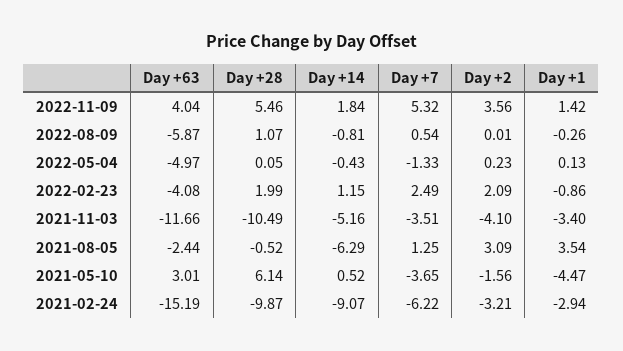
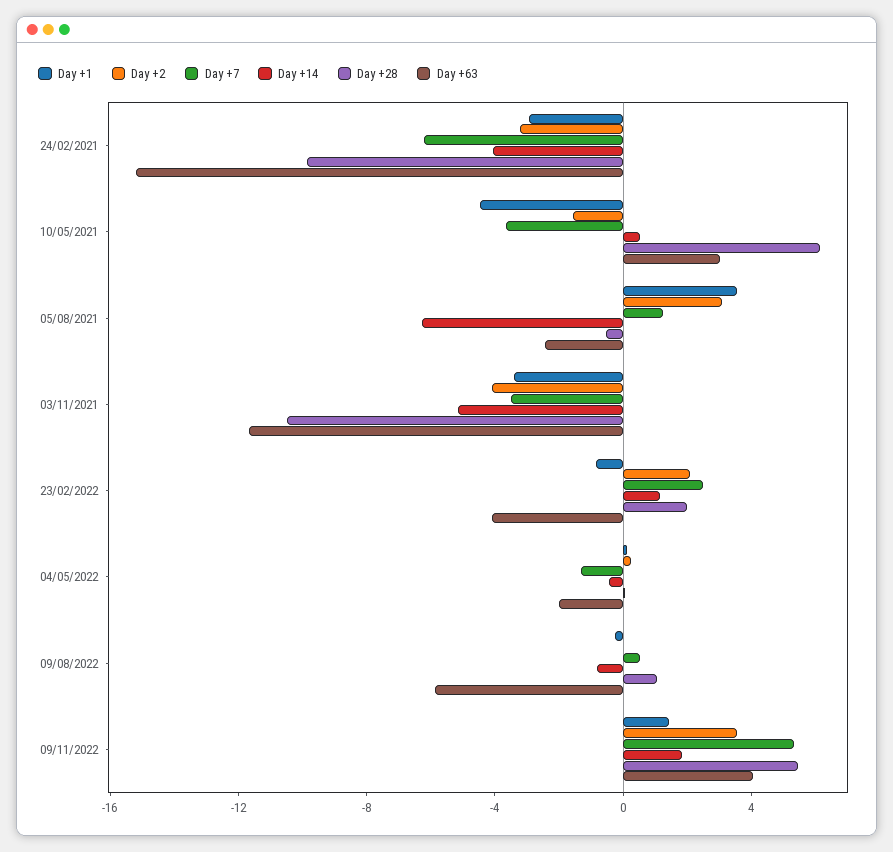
  {
    "Day +63": {
      "2022-11-09": 4.04,
      "2022-08-09": -5.87,
-     "2022-05-04": -4.97,
+     "2022-05-04": -2,
      "2022-02-23": -4.08,
      "2021-11-03": -11.66,
      "2021-08-05": -2.44,
      "2021-05-10": 3.01,
      "2021-02-24": -15.19
    },
    "Day +28": {
      "2022-11-09": 5.46,
      "2022-08-09": 1.07,
      "2022-05-04": 0.05,
      "2022-02-23": 1.99,
      "2021-11-03": -10.49,
      "2021-08-05": -0.52,
      "2021-05-10": 6.14,
      "2021-02-24": -9.87
    },
    "Day +14": {
      "2022-11-09": 1.84,
      "2022-08-09": -0.81,
      "2022-05-04": -0.43,
      "2022-02-23": 1.15,
      "2021-11-03": -5.16,
      "2021-08-05": -6.29,
      "2021-05-10": 0.52,
-     "2021-02-24": -9.07
+     "2021-02-24": -4
    },
    "Day +7": {
      "2022-11-09": 5.32,
      "2022-08-09": 0.54,
      "2022-05-04": -1.33,
      "2022-02-23": 2.49,
      "2021-11-03": -3.51,
      "2021-08-05": 1.25,
      "2021-05-10": -3.65,
      "2021-02-24": -6.22
    },
    "Day +2": {
      "2022-11-09": 3.56,
      "2022-08-09": 0.01,
      "2022-05-04": 0.23,
      "2022-02-23": 2.09,
      "2021-11-03": -4.1,
      "2021-08-05": 3.09,
      "2021-05-10": -1.56,
      "2021-02-24": -3.21
    },
    "Day +1": {
      "2022-11-09": 1.42,
      "2022-08-09": -0.26,
      "2022-05-04": 0.13,
      "2022-02-23": -0.86,
      "2021-11-03": -3.4,
      "2021-08-05": 3.54,
      "2021-05-10": -4.47,
      "2021-02-24": -2.94
    }
  }

